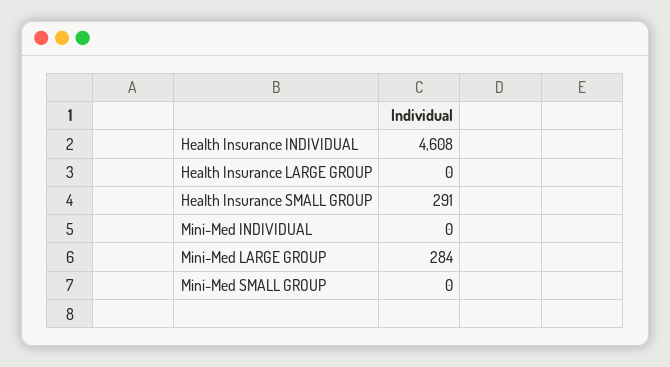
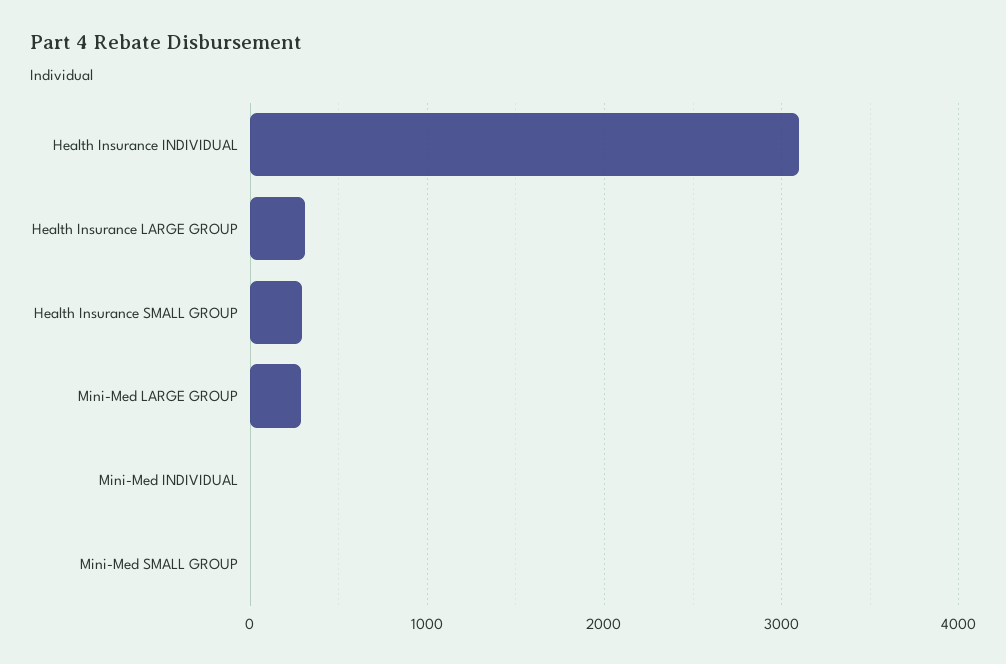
  {
-   "Health Insurance INDIVIDUAL": 4608,
+   "Health Insurance INDIVIDUAL": 3100,
-   "Health Insurance LARGE GROUP": 0,
+   "Health Insurance LARGE GROUP": 300,
    "Health Insurance SMALL GROUP": 291,
    "Mini-Med INDIVIDUAL": 0,
    "Mini-Med LARGE GROUP": 284,
    "Mini-Med SMALL GROUP": 0
  }

